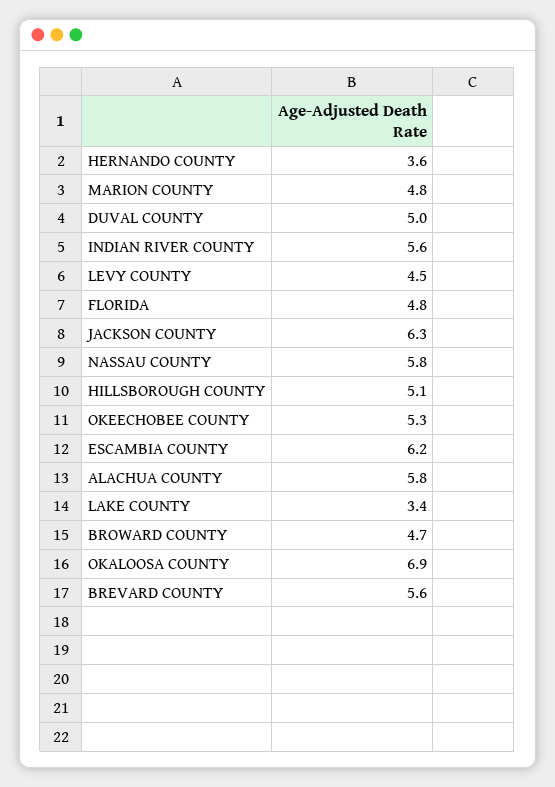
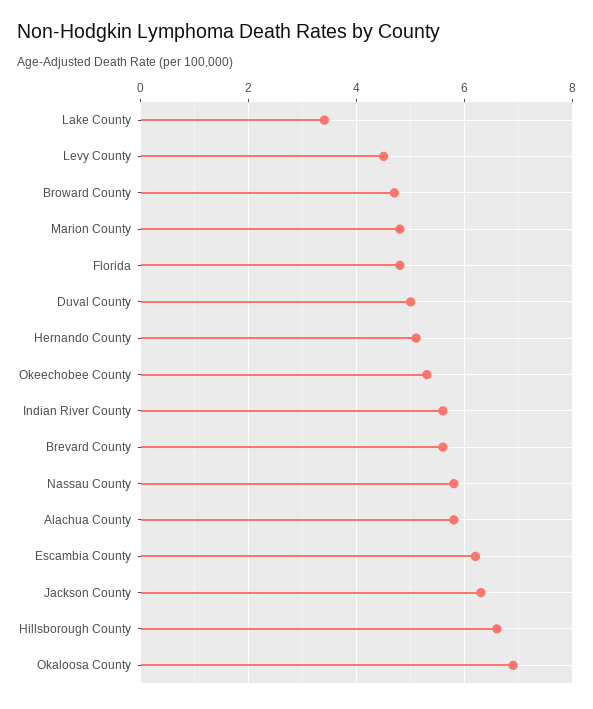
  {
-   "HERNANDO COUNTY": 3.6,
+   "HERNANDO COUNTY": 5,
    "MARION COUNTY": 4.8,
    "DUVAL COUNTY": 5,
    "INDIAN RIVER COUNTY": 5.6,
    "LEVY COUNTY": 4.5,
    "FLORIDA": 4.8,
    "JACKSON COUNTY": 6.3,
    "NASSAU COUNTY": 5.8,
-   "HILLSBOROUGH COUNTY": 5.1,
+   "HILLSBOROUGH COUNTY": 6.5,
    "OKEECHOBEE COUNTY": 5.3,
    "ESCAMBIA COUNTY": 6.2,
    "ALACHUA COUNTY": 5.8,
    "LAKE COUNTY": 3.4,
    "BROWARD COUNTY": 4.7,
    "OKALOOSA COUNTY": 6.9,
    "BREVARD COUNTY": 5.6
  }

